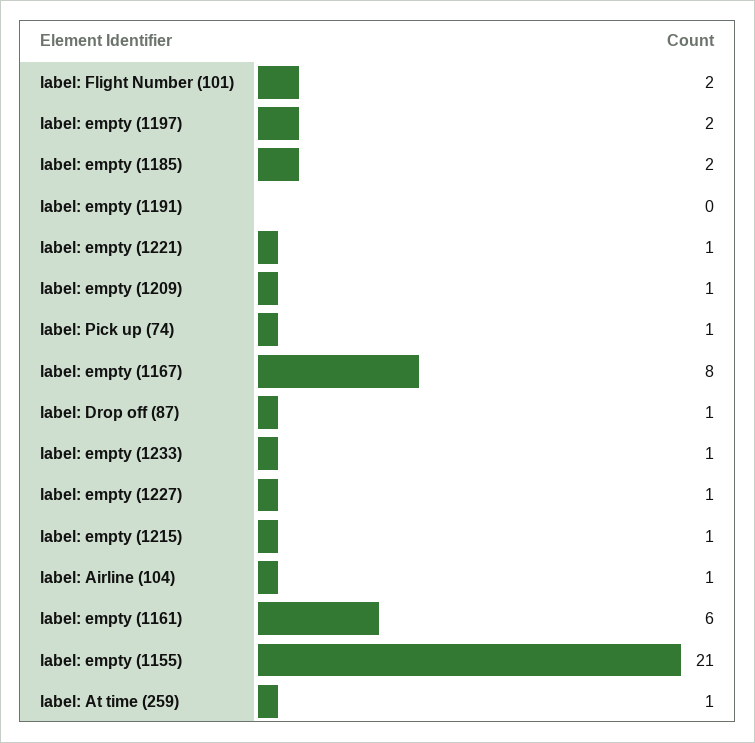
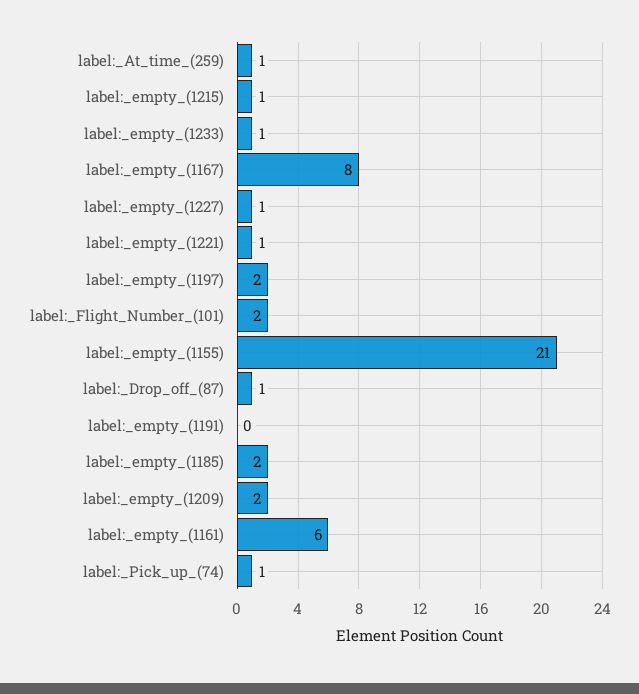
  {
    "label: Flight Number (101)": 2,
    "label: empty (1197)": 2,
    "label: empty (1185)": 2,
    "label: empty (1191)": 0,
    "label: empty (1221)": 1,
-   "label: empty (1209)": 1,
+   "label: empty (1209)": 2,
    "label: Pick up (74)": 1,
    "label: empty (1167)": 8,
    "label: Drop off (87)": 1,
    "label: empty (1233)": 1,
    "label: empty (1227)": 1,
    "label: empty (1215)": 1,
-   "label: Airline (104)": 1,
    "label: empty (1161)": 6,
    "label: empty (1155)": 21,
    "label: At time (259)": 1
  }

